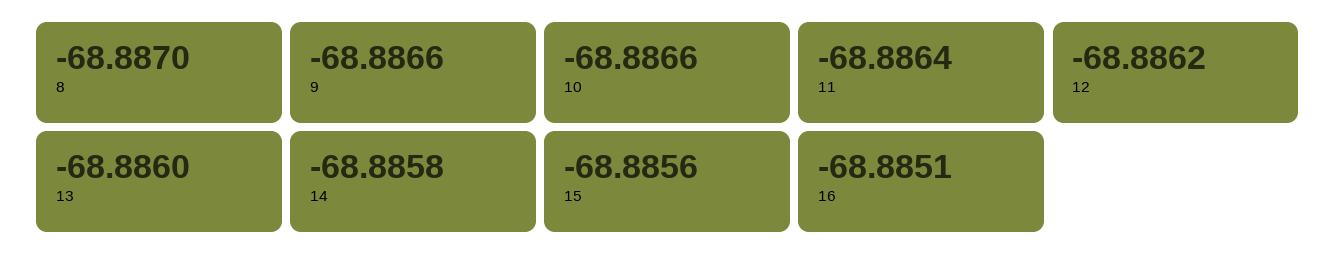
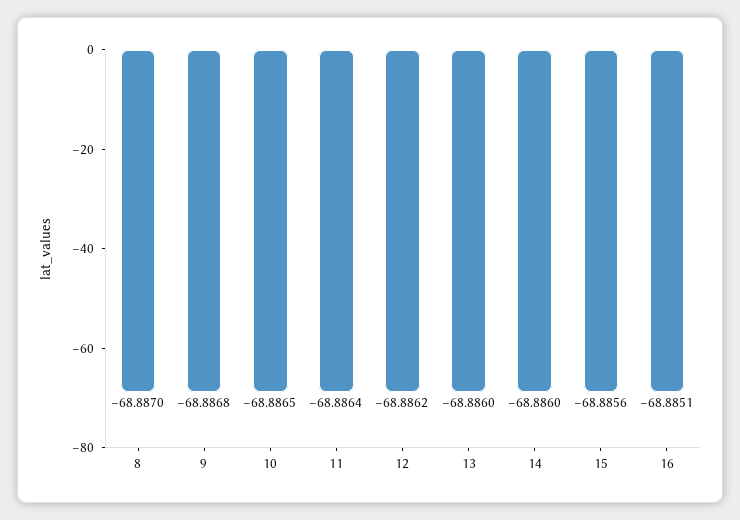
  {
    "8": -68.887,
-   "9": -68.8866,
+   "9": -68.8868,
-   "10": -68.8866,
+   "10": -68.8865,
    "11": -68.8864,
    "12": -68.8862,
    "13": -68.886,
-   "14": -68.8858,
+   "14": -68.886,
    "15": -68.8856,
    "16": -68.8851
  }

